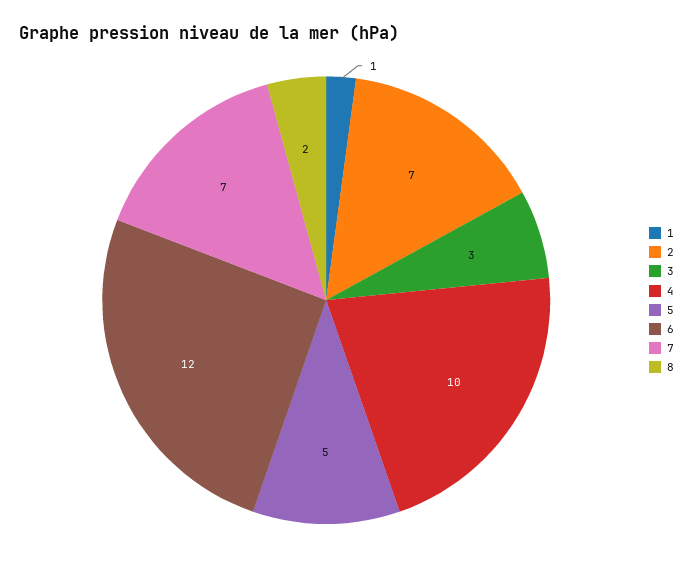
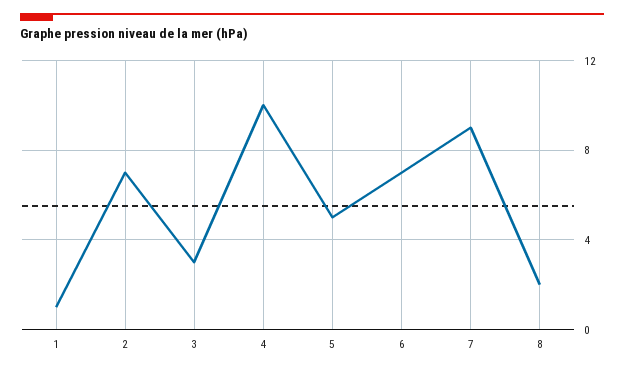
  {
    "1": 1,
    "2": 7,
    "3": 3,
    "4": 10,
    "5": 5,
-   "6": 12,
+   "6": 7,
-   "7": 7,
+   "7": 9,
    "8": 2
  }

